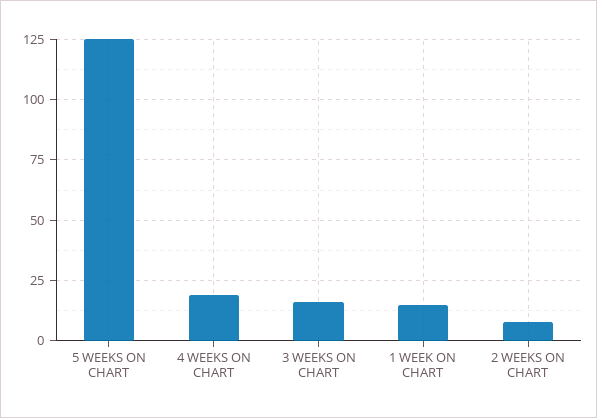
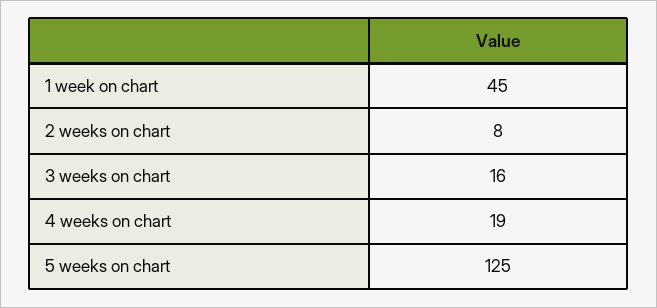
  {
    "5 WEEKS ON CHART": 125,
    "4 WEEKS ON CHART": 19,
    "3 WEEKS ON CHART": 16,
-   "1 WEEK ON CHART": 15,
+   "1 WEEK ON CHART": 45,
    "2 WEEKS ON CHART": 8
  }

